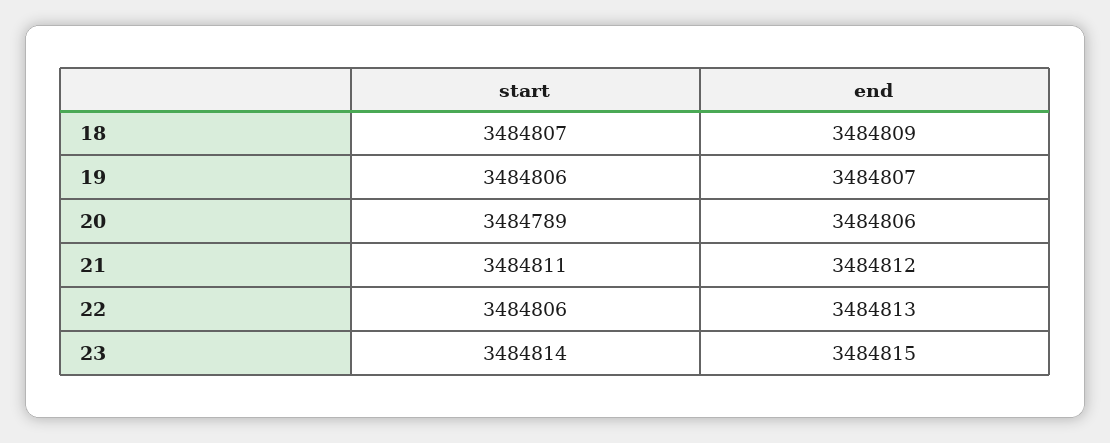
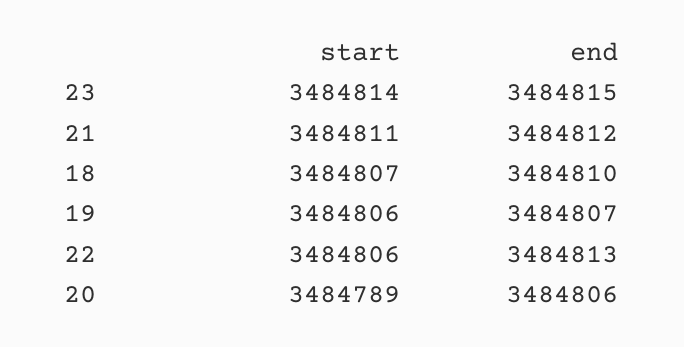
  {
    "start": {
      "18": 3484807,
      "19": 3484806,
      "20": 3484789,
      "21": 3484811,
      "22": 3484806,
      "23": 3484814
    },
    "end": {
-     "18": 3484809,
+     "18": 3484810,
      "19": 3484807,
      "20": 3484806,
      "21": 3484812,
      "22": 3484813,
      "23": 3484815
    }
  }

